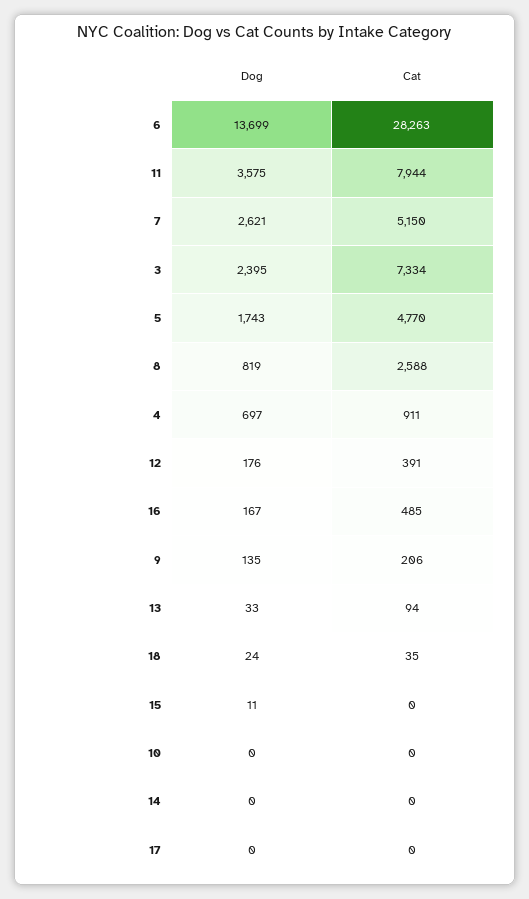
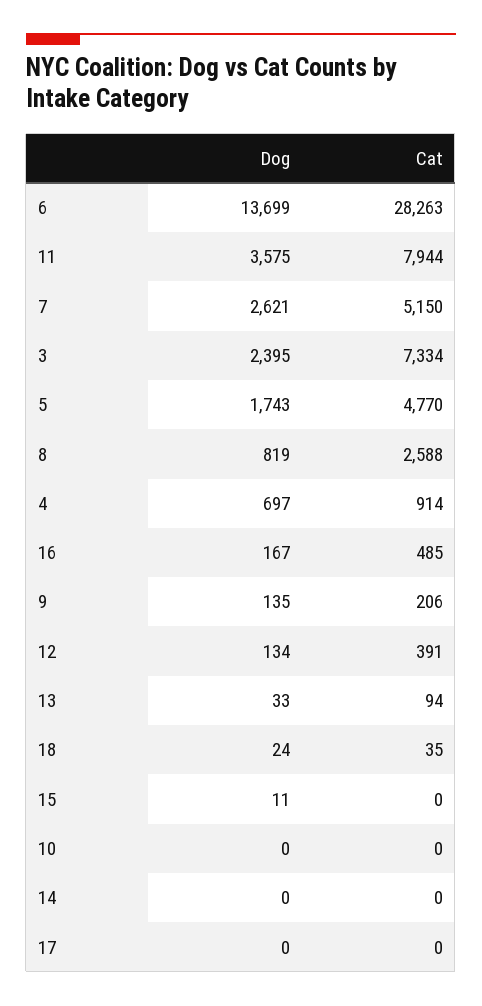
  {
    "Dog": {
      "6": 13699,
      "11": 3575,
      "7": 2621,
      "3": 2395,
      "5": 1743,
      "8": 819,
      "4": 697,
-     "12": 176,
+     "12": 134,
      "16": 167,
      "9": 135,
      "13": 33,
      "18": 24,
      "15": 11,
      "10": 0,
      "14": 0,
      "17": 0
    },
    "Cat": {
      "6": 28263,
      "11": 7944,
      "7": 5150,
      "3": 7334,
      "5": 4770,
      "8": 2588,
-     "4": 911,
+     "4": 914,
      "12": 391,
      "16": 485,
      "9": 206,
      "13": 94,
      "18": 35,
      "15": 0,
      "10": 0,
      "14": 0,
      "17": 0
    }
  }

